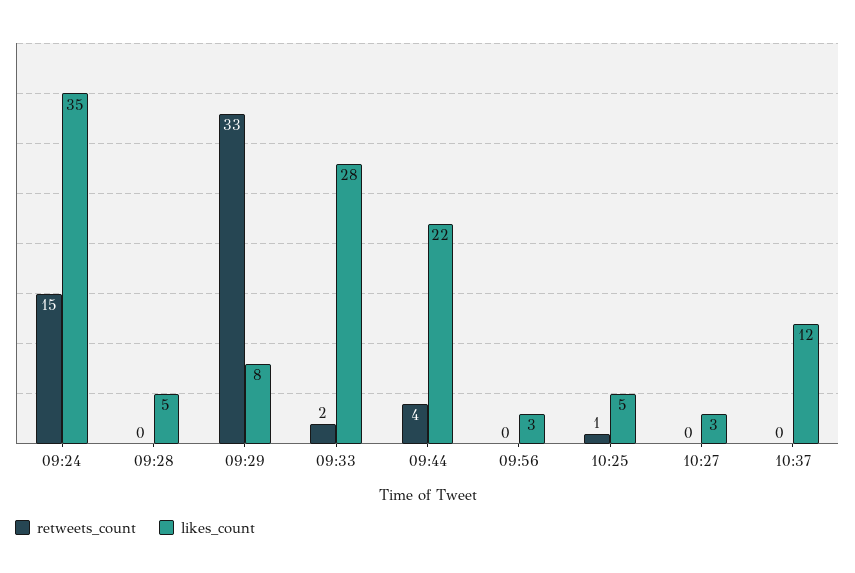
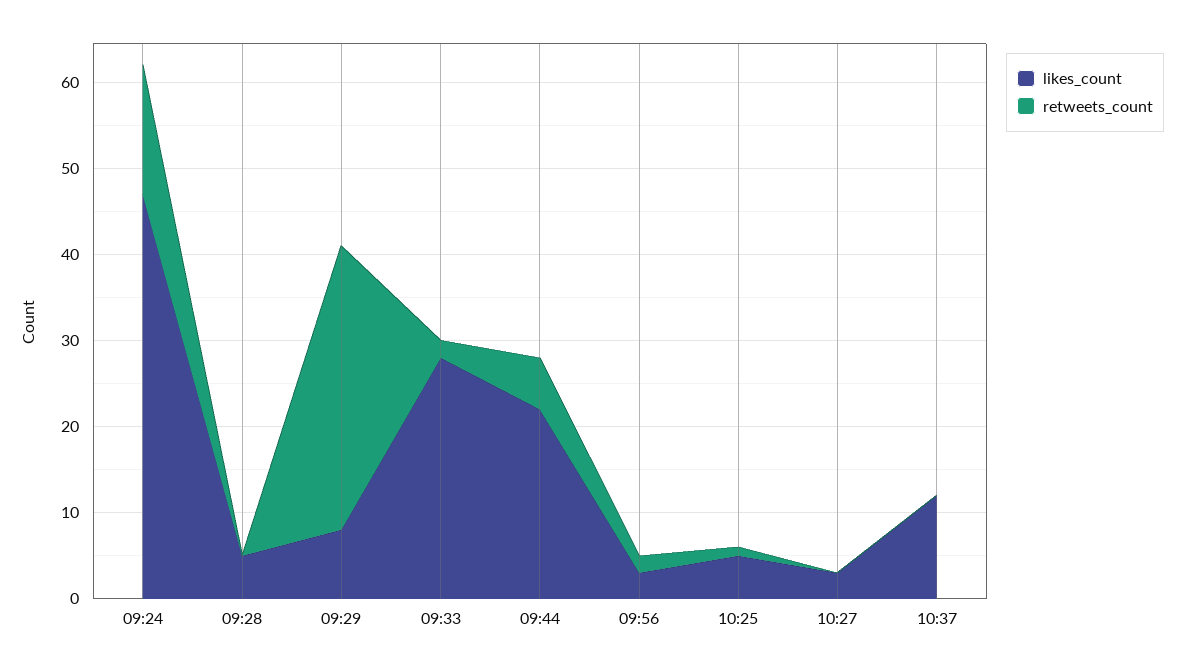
  {
    "retweets_count": {
      "09:24": 15,
      "09:28": 0,
      "09:29": 33,
      "09:33": 2,
-     "09:44": 4,
+     "09:44": 6,
-     "09:56": 0,
+     "09:56": 2,
      "10:25": 1,
      "10:27": 0,
      "10:37": 0
    },
    "likes_count": {
-     "09:24": 35,
+     "09:24": 47,
      "09:28": 5,
      "09:29": 8,
      "09:33": 28,
      "09:44": 22,
      "09:56": 3,
      "10:25": 5,
      "10:27": 3,
      "10:37": 12
    }
  }

